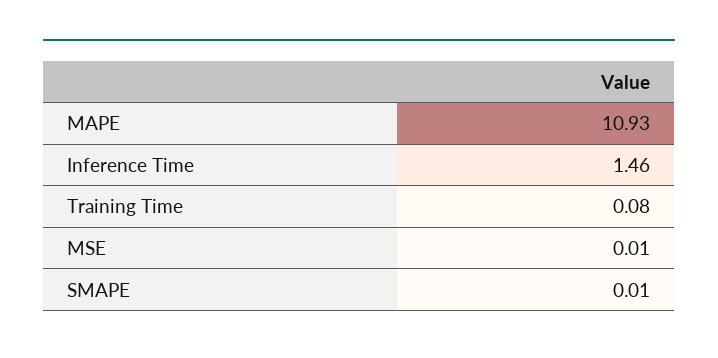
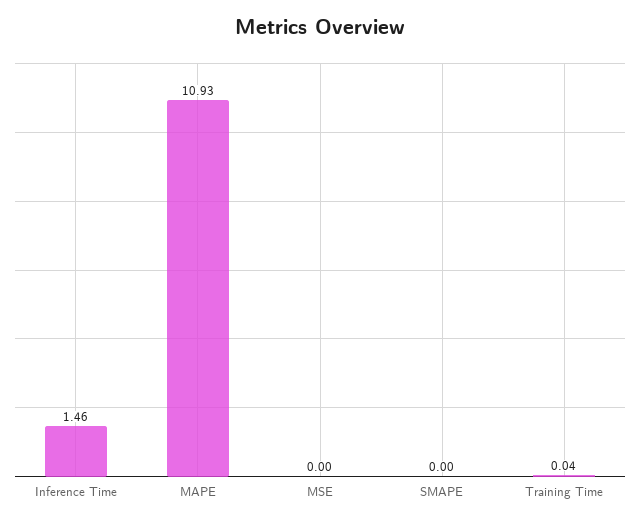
  {
    "MAPE": 10.93,
    "Inference Time": 1.46,
-   "Training Time": 0.08,
+   "Training Time": 0.04,
-   "MSE": 0.01,
+   "MSE": 0,
-   "SMAPE": 0.01
+   "SMAPE": 0
  }

